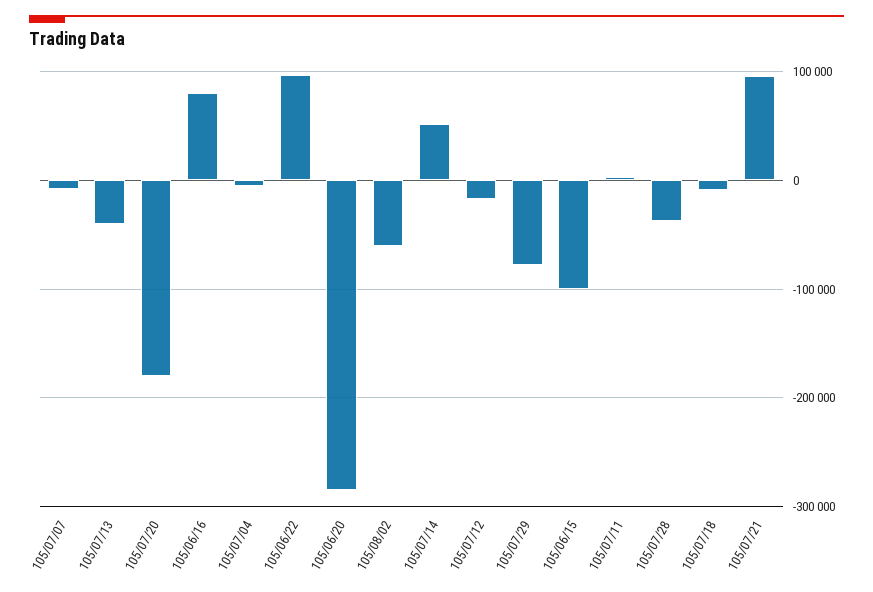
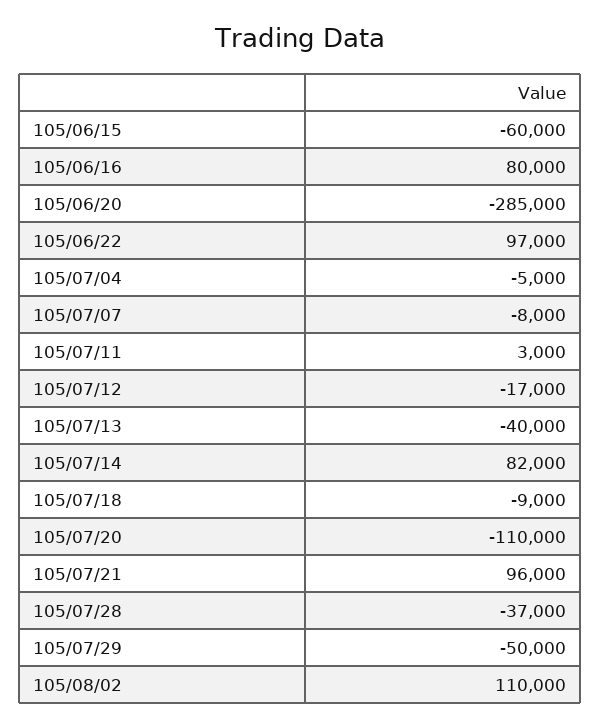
  {
    "105/07/07": -8000,
    "105/07/13": -40000,
-   "105/07/20": -180000,
+   "105/07/20": -110000,
    "105/06/16": 80000,
    "105/07/04": -5000,
    "105/06/22": 97000,
    "105/06/20": -285000,
-   "105/08/02": -60000,
+   "105/08/02": 110000,
-   "105/07/14": 50000,
+   "105/07/14": 82000,
    "105/07/12": -17000,
-   "105/07/29": -80000,
+   "105/07/29": -50000,
-   "105/06/15": -100000,
+   "105/06/15": -60000,
    "105/07/11": 3000,
    "105/07/28": -37000,
    "105/07/18": -9000,
    "105/07/21": 96000
  }

